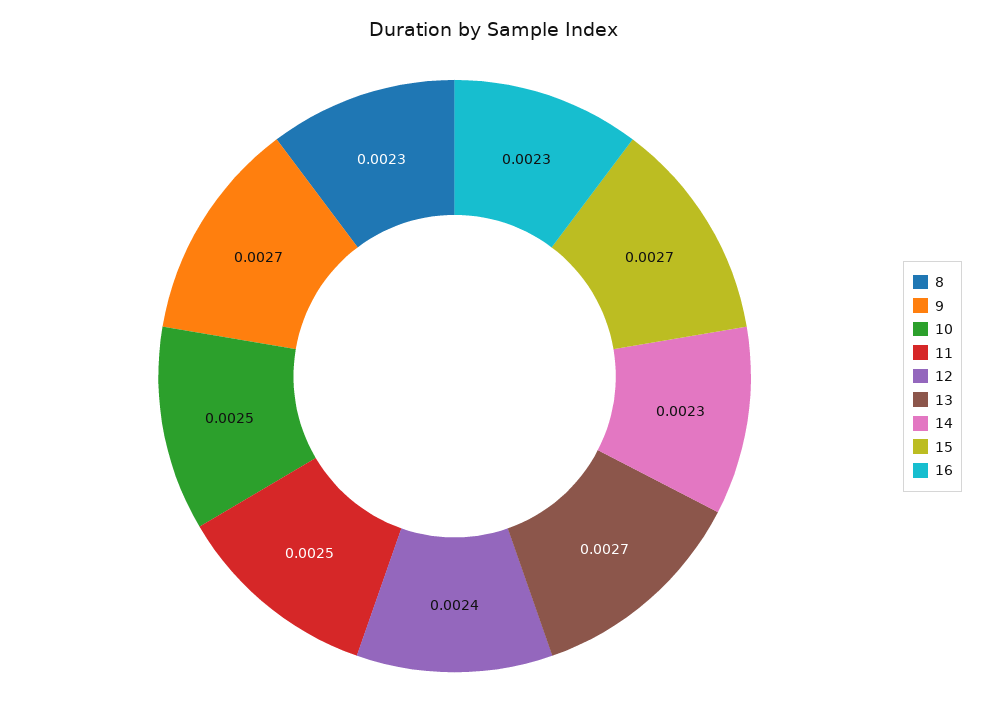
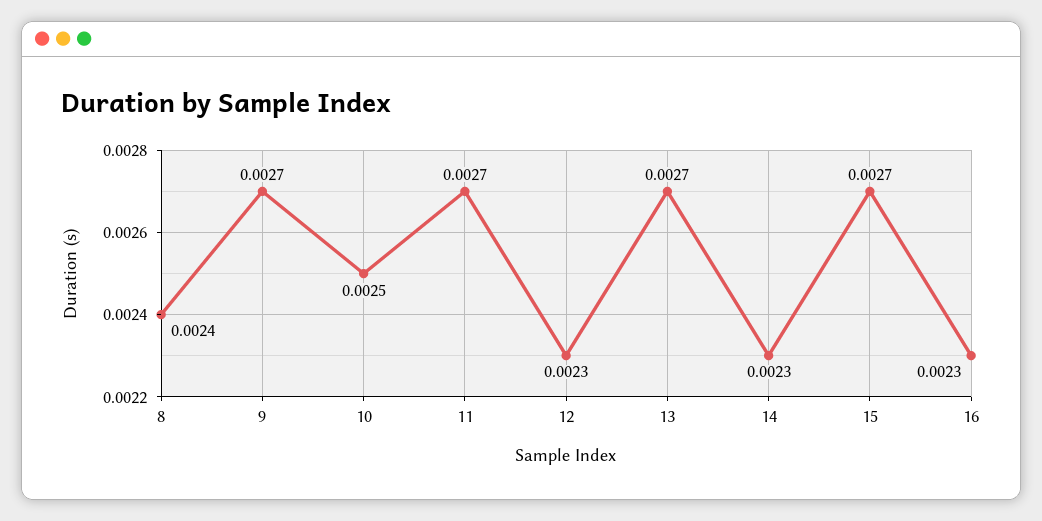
  {
-   "8": 0.0023,
+   "8": 0.0024,
    "9": 0.0027,
    "10": 0.0025,
-   "11": 0.0025,
+   "11": 0.0027,
-   "12": 0.0024,
+   "12": 0.0023,
    "13": 0.0027,
    "14": 0.0023,
    "15": 0.0027,
    "16": 0.0023
  }

